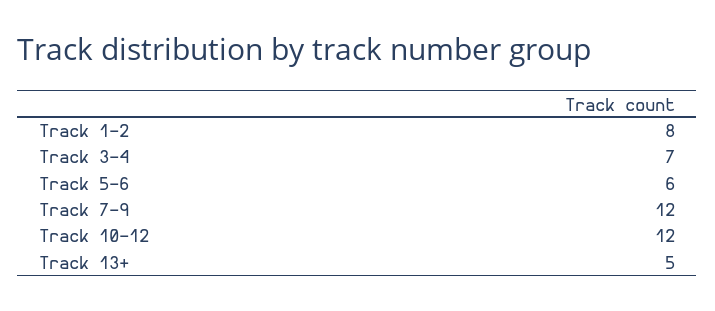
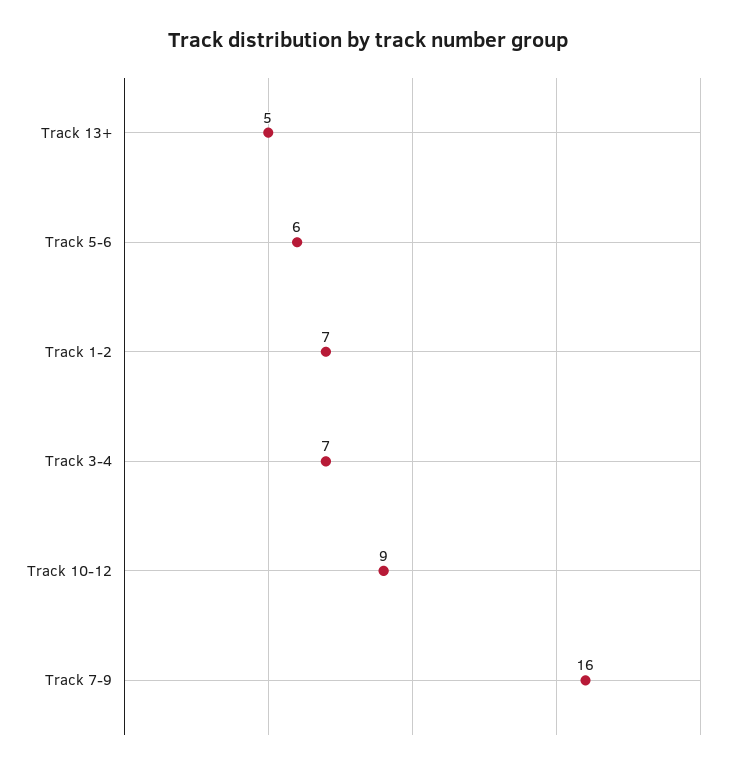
  {
-   "Track 1-2": 8,
+   "Track 1-2": 7,
    "Track 3-4": 7,
    "Track 5-6": 6,
-   "Track 7-9": 12,
+   "Track 7-9": 16,
-   "Track 10-12": 12,
+   "Track 10-12": 9,
    "Track 13+": 5
  }

